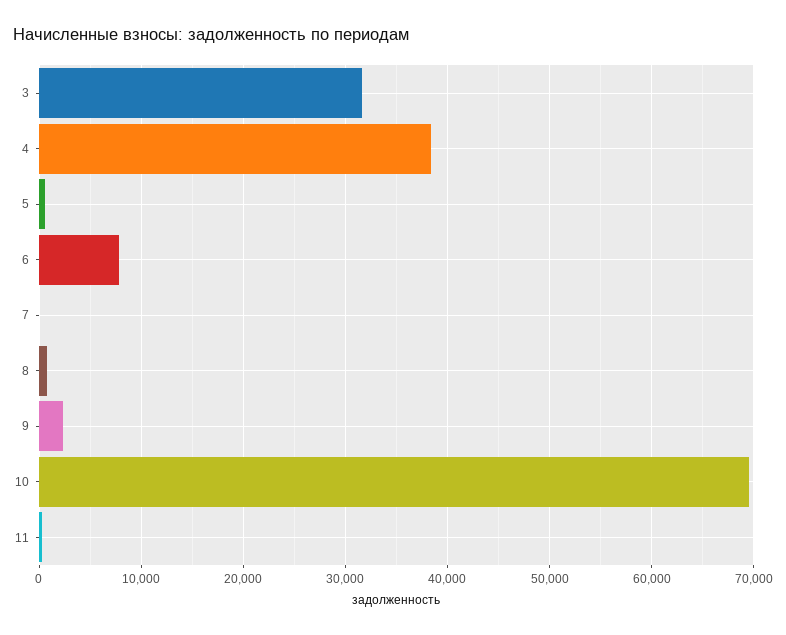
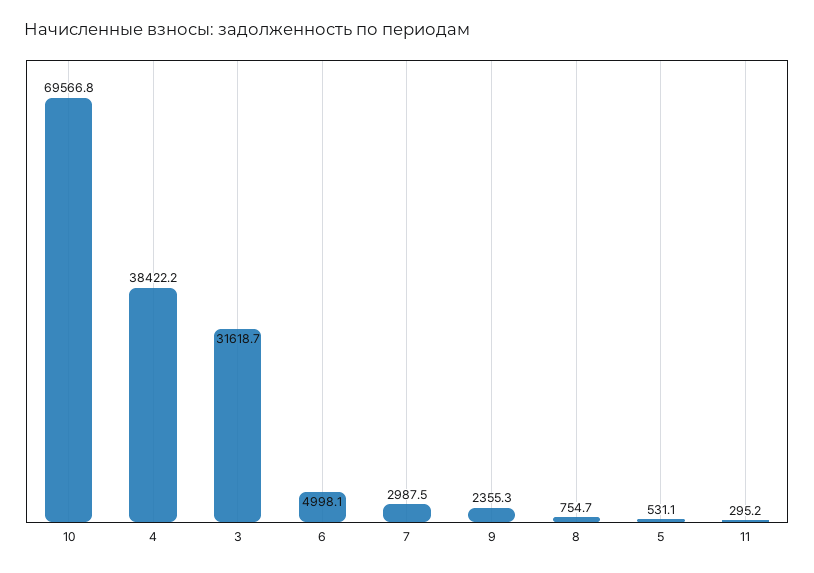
  {
    "3": 31618.7,
    "4": 38422.2,
    "5": 531.1,
-   "6": 8000,
+   "6": 4998.1,
-   "7": 0,
+   "7": 2987.5,
    "8": 754.7,
    "9": 2355.3,
    "10": 69566.8,
    "11": 295.2
  }

